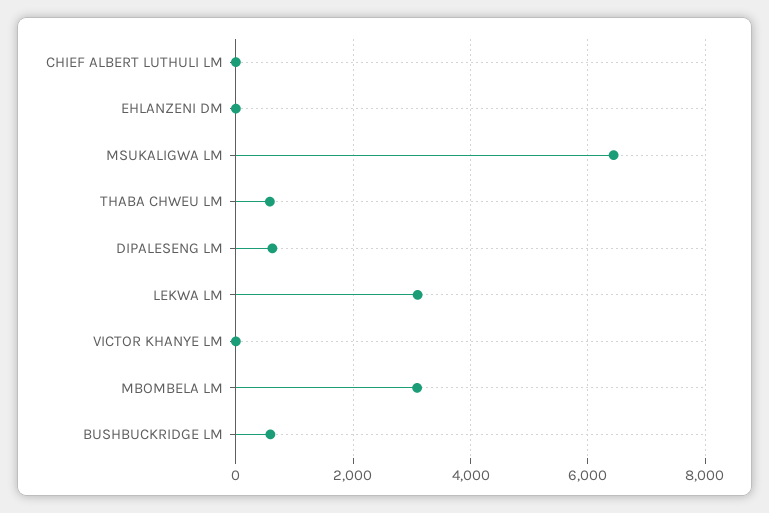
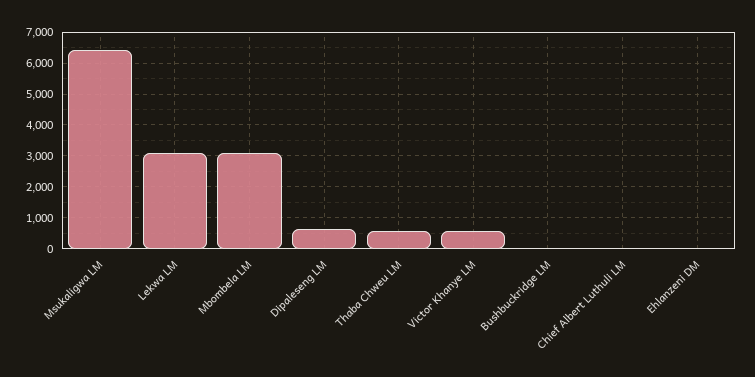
  {
    "CHIEF ALBERT LUTHULI LM": 0,
    "EHLANZENI DM": 0,
    "MSUKALIGWA LM": 6400,
    "THABA CHWEU LM": 600,
    "DIPALESENG LM": 600,
    "LEKWA LM": 3000,
-   "VICTOR KHANYE LM": 0,
+   "VICTOR KHANYE LM": 600,
    "MBOMBELA LM": 3000,
-   "BUSHBUCKRIDGE LM": 600
+   "BUSHBUCKRIDGE LM": 0
  }

